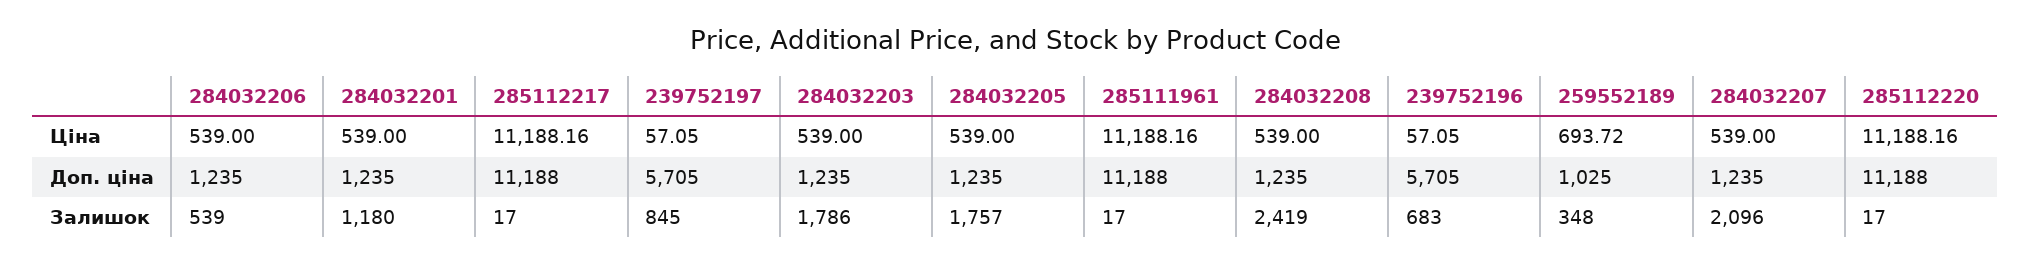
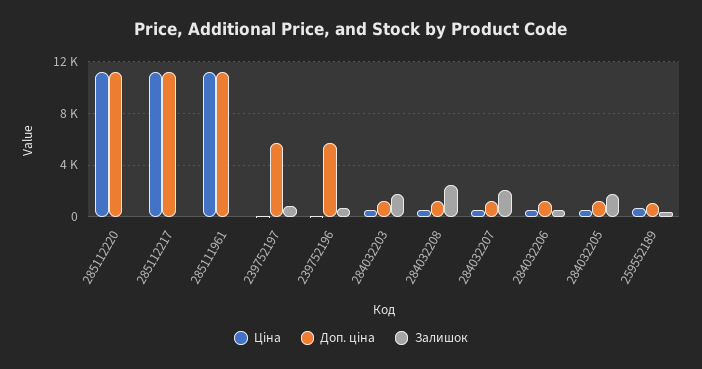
  {
    "Ціна": {
      "284032206": 539,
-     "284032201": 539,
      "285112217": 11188.16,
      "239752197": 57.05,
      "284032203": 539,
      "284032205": 539,
      "285111961": 11188.16,
      "284032208": 539,
      "239752196": 57.05,
      "259552189": 693.72,
      "284032207": 539,
      "285112220": 11188.16
    },
    "Доп. ціна": {
      "284032206": 1235,
-     "284032201": 1235,
      "285112217": 11188,
      "239752197": 5705,
      "284032203": 1235,
      "284032205": 1235,
      "285111961": 11188,
      "284032208": 1235,
      "239752196": 5705,
      "259552189": 1025,
      "284032207": 1235,
      "285112220": 11188
    },
    "Залишок": {
      "284032206": 539,
-     "284032201": 1180,
      "285112217": 17,
      "239752197": 845,
      "284032203": 1786,
      "284032205": 1757,
      "285111961": 17,
      "284032208": 2419,
      "239752196": 683,
      "259552189": 348,
      "284032207": 2096,
      "285112220": 17
    }
  }

